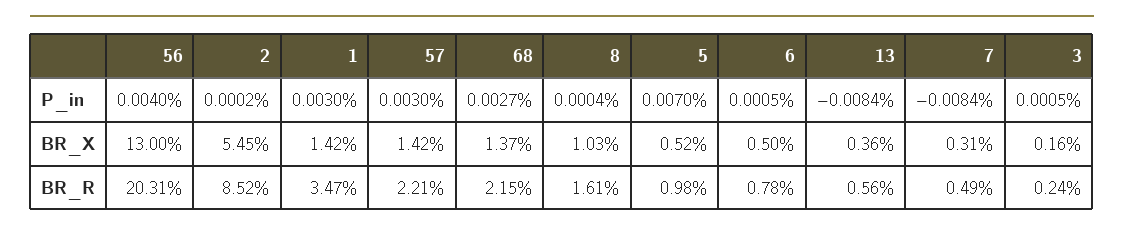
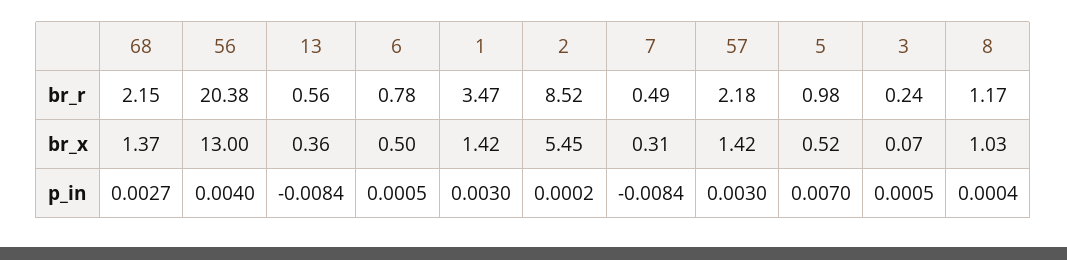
  {
    "56": {
      "P_in": 0.004,
      "BR_X": 13,
-     "BR_R": 20.31
+     "BR_R": 20.38
    },
    "2": {
      "P_in": 0.0002,
      "BR_X": 5.45,
      "BR_R": 8.52
    },
    "1": {
      "P_in": 0.003,
      "BR_X": 1.42,
      "BR_R": 3.47
    },
    "57": {
      "P_in": 0.003,
      "BR_X": 1.42,
-     "BR_R": 2.21
+     "BR_R": 2.18
    },
    "68": {
      "P_in": 0.0027,
      "BR_X": 1.37,
      "BR_R": 2.15
    },
    "8": {
      "P_in": 0.0004,
      "BR_X": 1.03,
-     "BR_R": 1.61
+     "BR_R": 1.17
    },
    "5": {
      "P_in": 0.007,
      "BR_X": 0.52,
      "BR_R": 0.98
    },
    "6": {
      "P_in": 0.0005,
      "BR_X": 0.5,
      "BR_R": 0.78
    },
    "13": {
      "P_in": -0.0084,
      "BR_X": 0.36,
      "BR_R": 0.56
    },
    "7": {
      "P_in": -0.0084,
      "BR_X": 0.31,
      "BR_R": 0.49
    },
    "3": {
      "P_in": 0.0005,
-     "BR_X": 0.16,
+     "BR_X": 0.07,
      "BR_R": 0.24
    }
  }

